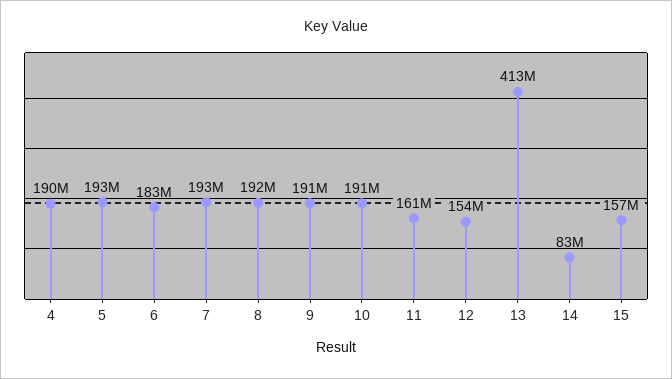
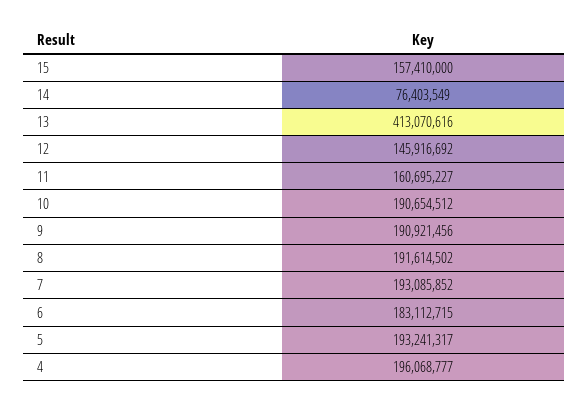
  {
-   "4": 190000000,
+   "4": 196068777,
    "5": 193241317,
    "6": 183112715,
    "7": 193085852,
    "8": 191614502,
    "9": 190921456,
    "10": 190654512,
    "11": 160695227,
-   "12": 154000000,
+   "12": 145916692,
    "13": 413070616,
-   "14": 83000000,
+   "14": 76403549,
    "15": 157410000
  }

